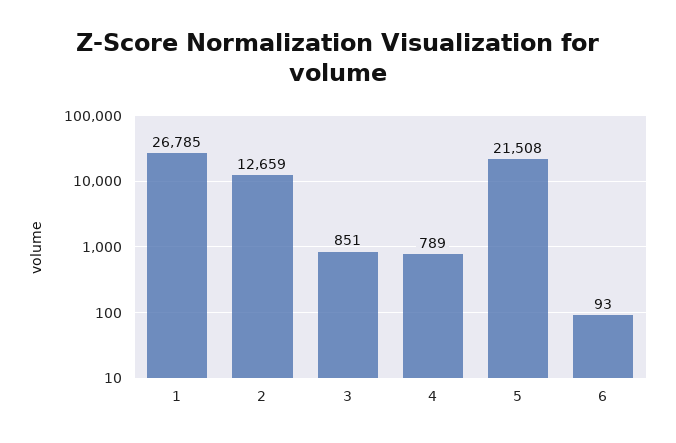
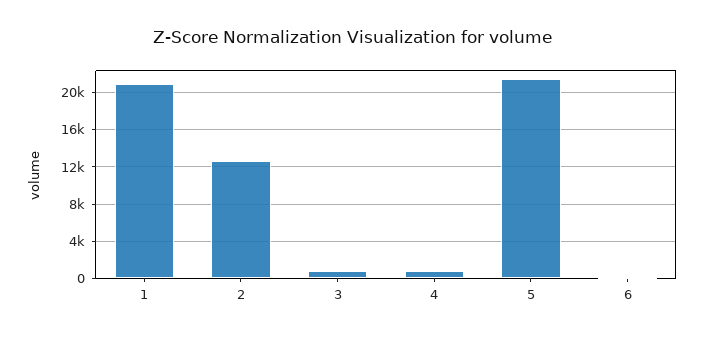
  {
-   "1": 26785,
+   "1": 21000,
    "2": 12659,
    "3": 851,
    "4": 789,
    "5": 21508,
    "6": 93
  }

